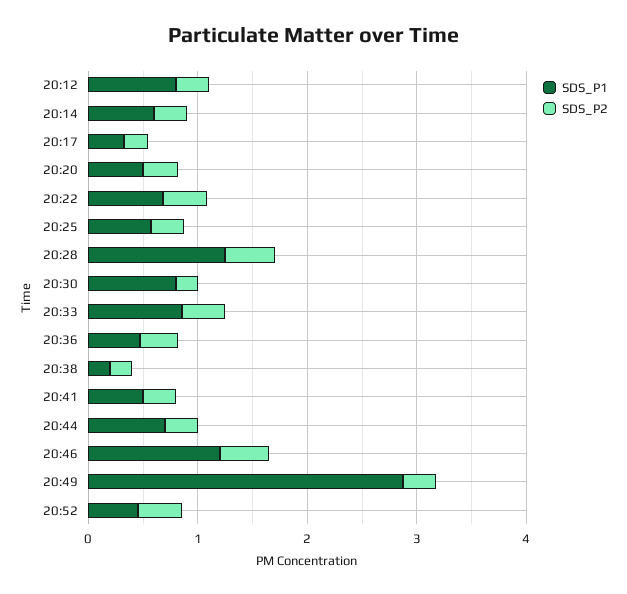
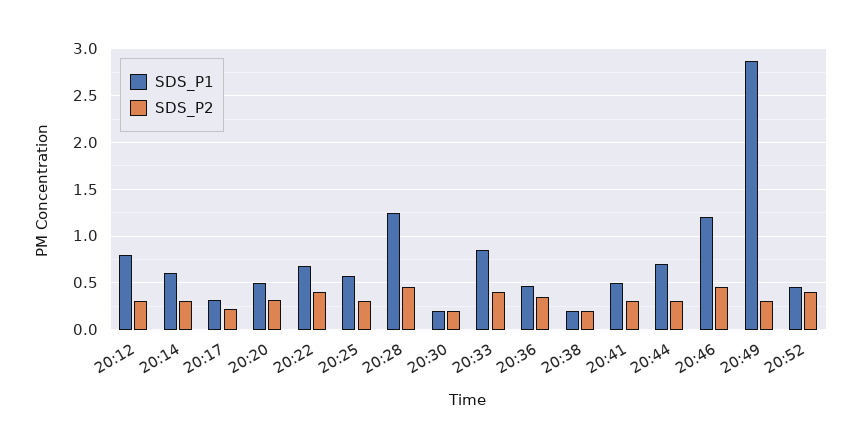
  {
    "SDS_P1": {
      "20:12": 0.8,
      "20:14": 0.6,
      "20:17": 0.3,
      "20:20": 0.5,
      "20:22": 0.7,
      "20:25": 0.6,
      "20:28": 1.3,
-     "20:30": 0.8,
+     "20:30": 0.2,
      "20:33": 0.9,
      "20:36": 0.5,
      "20:38": 0.2,
      "20:41": 0.5,
      "20:44": 0.7,
      "20:46": 1.2,
      "20:49": 2.9,
      "20:52": 0.5
    },
    "SDS_P2": {
      "20:12": 0.3,
      "20:14": 0.3,
      "20:17": 0.2,
      "20:20": 0.3,
      "20:22": 0.4,
      "20:25": 0.3,
      "20:28": 0.5,
      "20:30": 0.2,
      "20:33": 0.4,
      "20:36": 0.4,
      "20:38": 0.2,
      "20:41": 0.3,
      "20:44": 0.3,
      "20:46": 0.5,
      "20:49": 0.3,
      "20:52": 0.4
    }
  }

